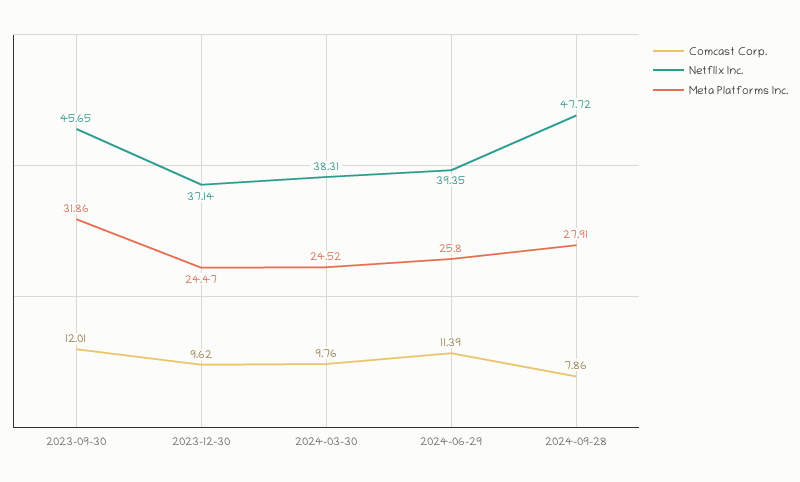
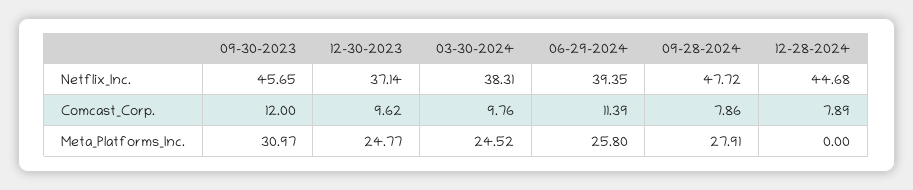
  {
    "Comcast Corp.": {
-     "2023-09-30": 12.01,
+     "2023-09-30": 12,
      "2023-12-30": 9.62,
      "2024-03-30": 9.76,
      "2024-06-29": 11.39,
-     "2024-09-28": 7.86
+     "2024-09-28": 7.86,
+     "12-28-2024": 7.89
    },
    "Netflix Inc.": {
      "2023-09-30": 45.65,
      "2023-12-30": 37.14,
      "2024-03-30": 38.31,
      "2024-06-29": 39.35,
-     "2024-09-28": 47.72
+     "2024-09-28": 47.72,
+     "12-28-2024": 44.68
    },
    "Meta Platforms Inc.": {
-     "2023-09-30": 31.86,
+     "2023-09-30": 30.97,
-     "2023-12-30": 24.47,
+     "2023-12-30": 24.77,
      "2024-03-30": 24.52,
      "2024-06-29": 25.8,
-     "2024-09-28": 27.91
+     "2024-09-28": 27.91,
+     "12-28-2024": 0
    }
  }

